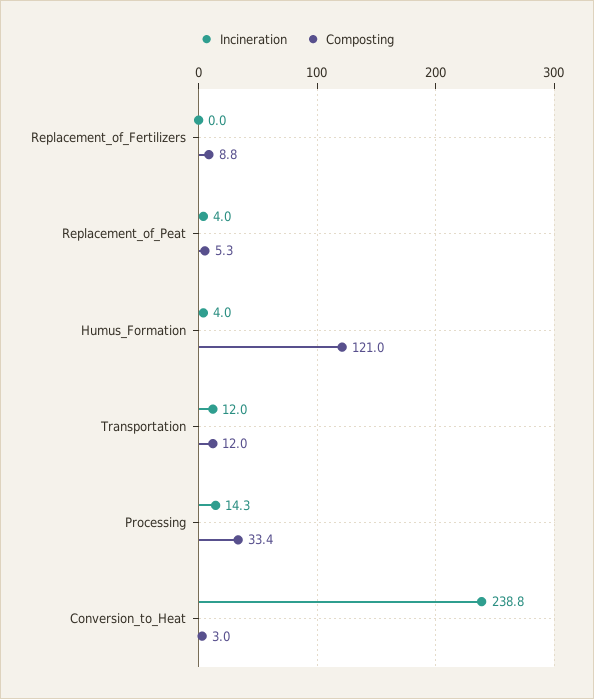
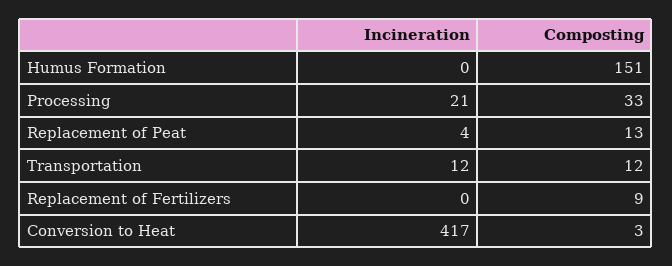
  {
    "Incineration": {
      "Replacement_of_Fertilizers": 0,
      "Replacement_of_Peat": 4,
-     "Humus_Formation": 4,
+     "Humus_Formation": 0,
      "Transportation": 12,
-     "Processing": 14.3,
+     "Processing": 21,
-     "Conversion_to_Heat": 238.8
+     "Conversion_to_Heat": 417
    },
    "Composting": {
      "Replacement_of_Fertilizers": 8.8,
-     "Replacement_of_Peat": 5.3,
+     "Replacement_of_Peat": 13,
-     "Humus_Formation": 121,
+     "Humus_Formation": 151,
      "Transportation": 12,
      "Processing": 33.4,
      "Conversion_to_Heat": 3
    }
  }

